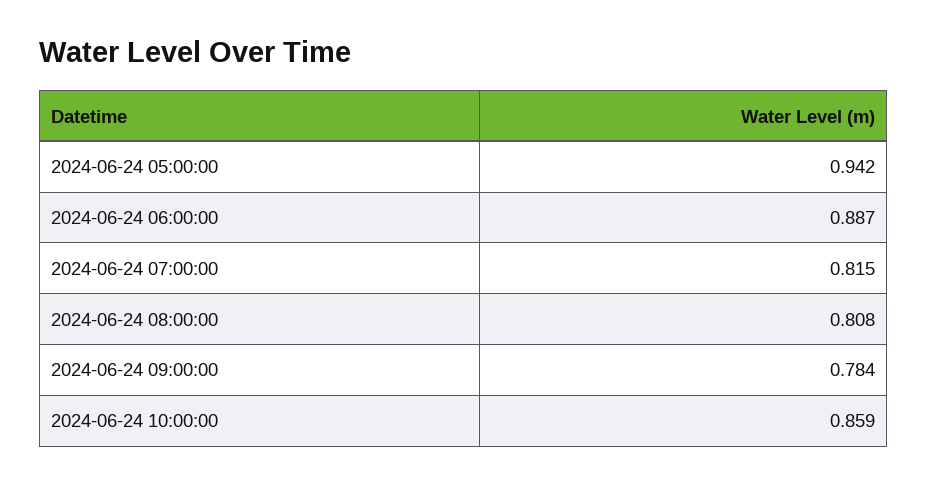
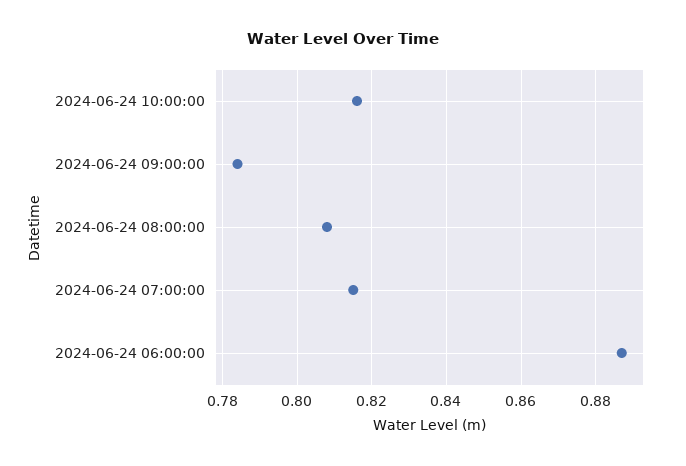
  {
-   "2024-06-24 05:00:00": 0.942,
    "2024-06-24 06:00:00": 0.887,
    "2024-06-24 07:00:00": 0.815,
    "2024-06-24 08:00:00": 0.808,
    "2024-06-24 09:00:00": 0.784,
-   "2024-06-24 10:00:00": 0.859
+   "2024-06-24 10:00:00": 0.815
  }

